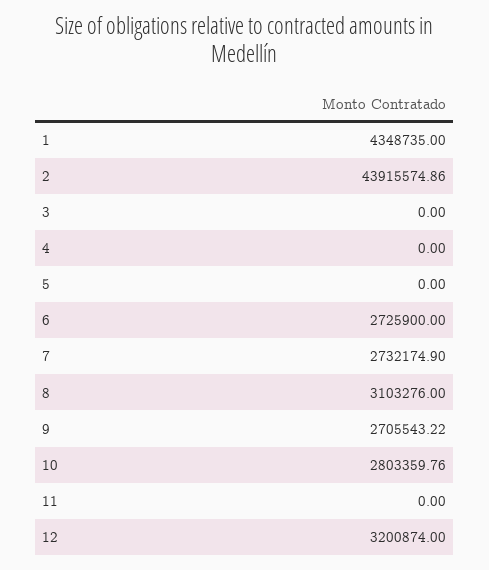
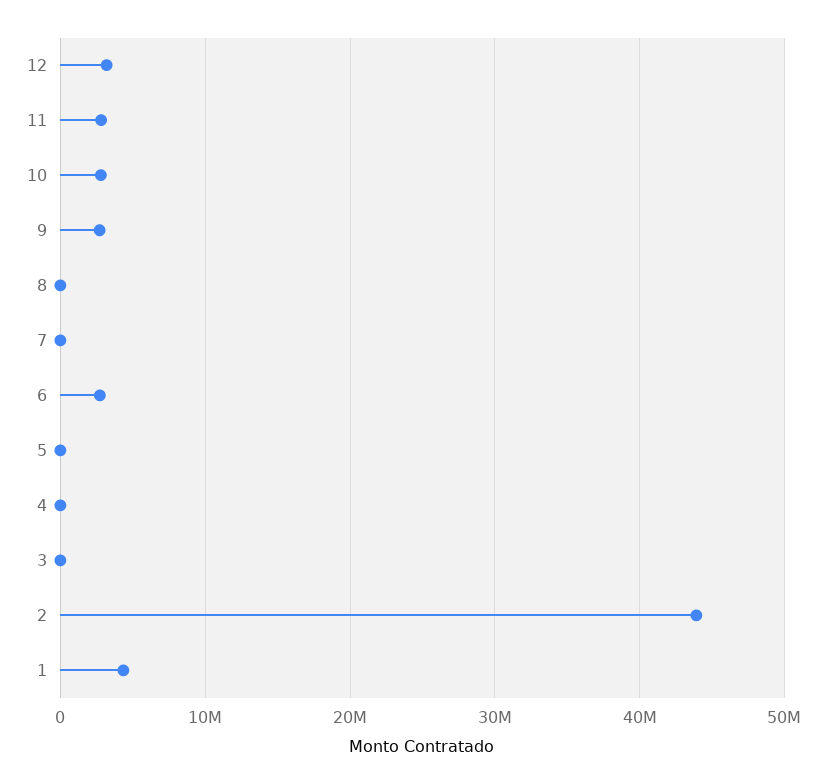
  {
    "1": 4348735,
    "2": 43915574.86,
    "3": 0,
    "4": 0,
    "5": 0,
    "6": 2725900,
-   "7": 2732174.9,
+   "7": 0,
-   "8": 3103276,
+   "8": 0,
    "9": 2705543.22,
    "10": 2803359.76,
-   "11": 0,
+   "11": 3000000,
    "12": 3200874
  }

